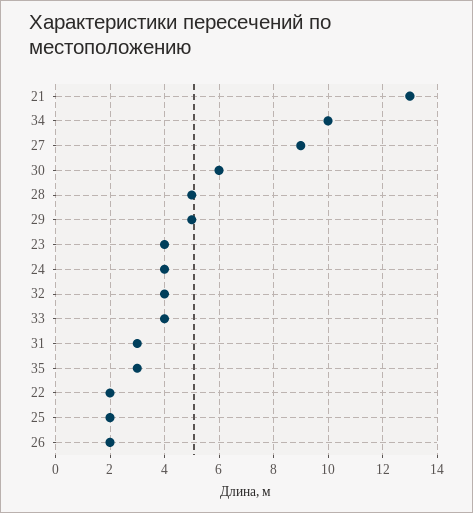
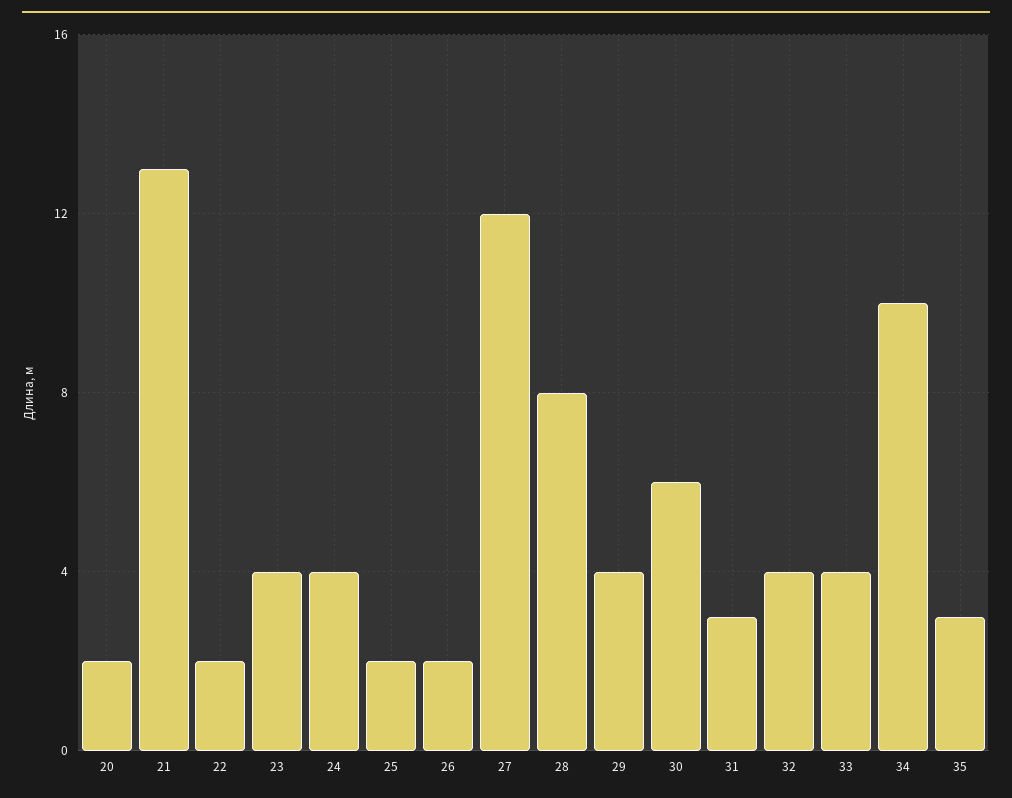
  {
    "21": 13,
    "34": 10,
-   "27": 9,
+   "27": 12,
    "30": 6,
-   "28": 5,
+   "28": 8,
-   "29": 5,
+   "29": 4,
    "23": 4,
    "24": 4,
    "32": 4,
    "33": 4,
    "31": 3,
    "35": 3,
    "22": 2,
    "25": 2,
-   "26": 2
+   "26": 2,
+   "20": 2
  }

